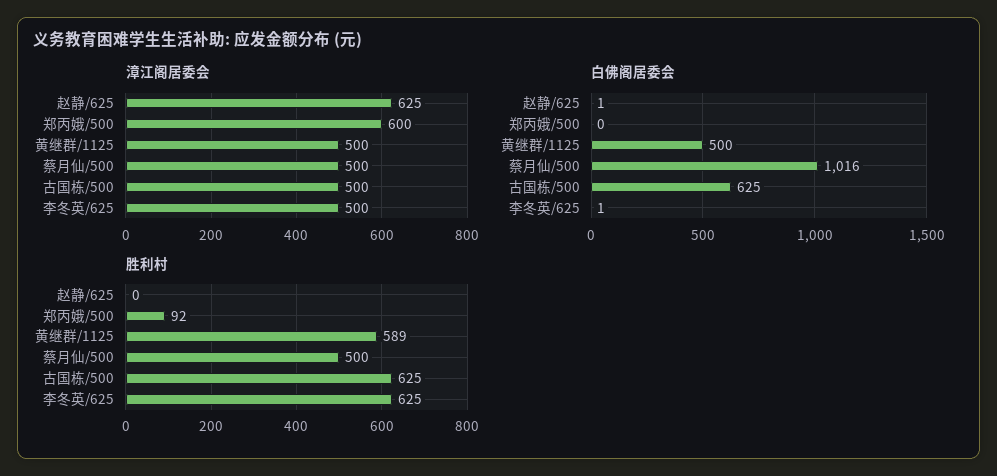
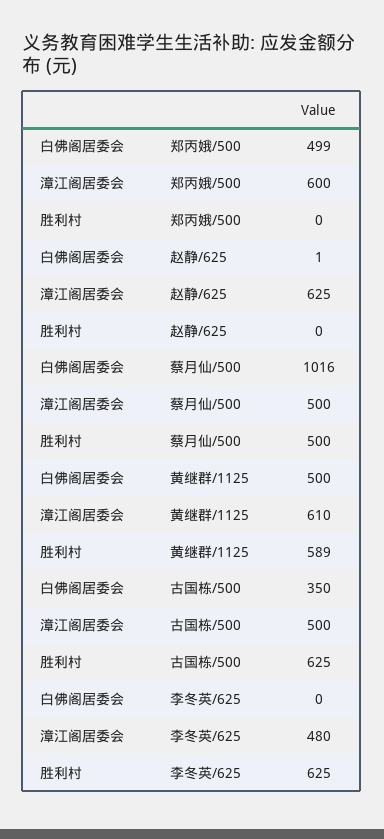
  {
    "漳江阁居委会": {
      "赵静/625": 625,
      "郑丙娥/500": 600,
-     "黄继群/1125": 500,
+     "黄继群/1125": 610,
      "蔡月仙/500": 500,
      "古国栋/500": 500,
-     "李冬英/625": 500
+     "李冬英/625": 480
    },
    "白佛阁居委会": {
      "赵静/625": 1,
-     "郑丙娥/500": 0,
+     "郑丙娥/500": 499,
      "黄继群/1125": 500,
      "蔡月仙/500": 1016,
-     "古国栋/500": 625,
+     "古国栋/500": 350,
-     "李冬英/625": 1
+     "李冬英/625": 0
    },
    "胜利村": {
      "赵静/625": 0,
-     "郑丙娥/500": 92,
+     "郑丙娥/500": 0,
      "黄继群/1125": 589,
      "蔡月仙/500": 500,
      "古国栋/500": 625,
      "李冬英/625": 625
    }
  }

